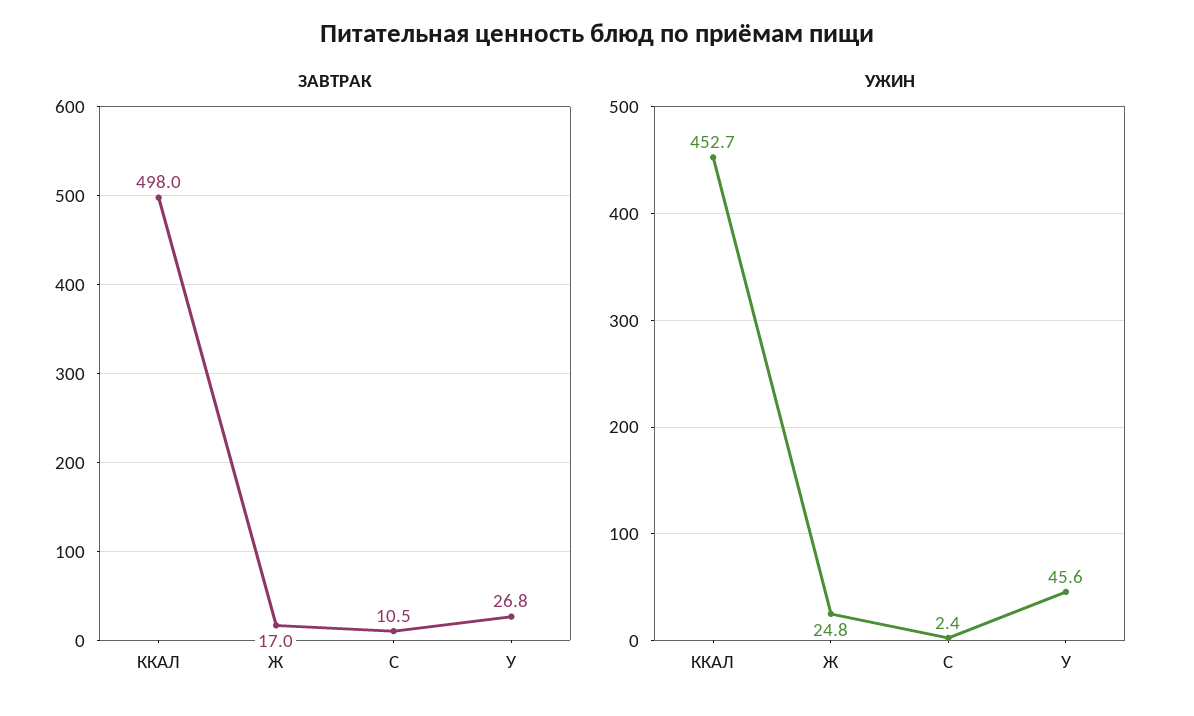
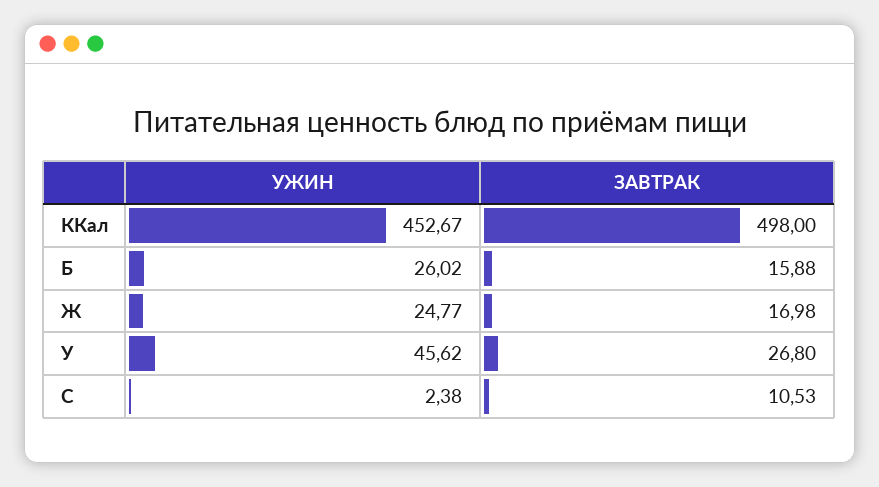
  {
    "ЗАВТРАК": {
      "ККАЛ": 498,
      "Ж": 16.98,
      "C": 10.53,
-     "У": 26.8
+     "У": 26.8,
+     "Б": 15.88
    },
    "УЖИН": {
      "ККАЛ": 452.67,
      "Ж": 24.77,
      "C": 2.38,
-     "У": 45.62
+     "У": 45.62,
+     "Б": 26.02
    }
  }

